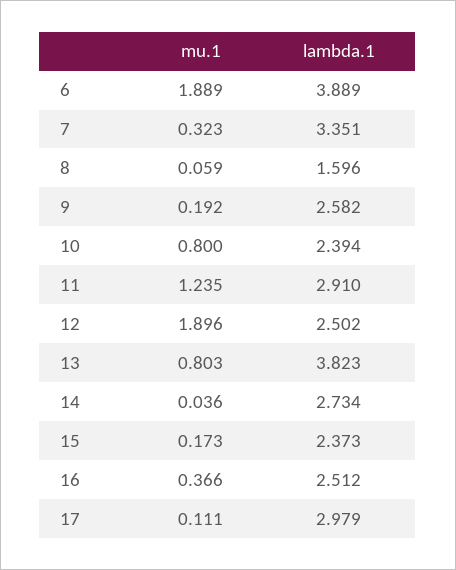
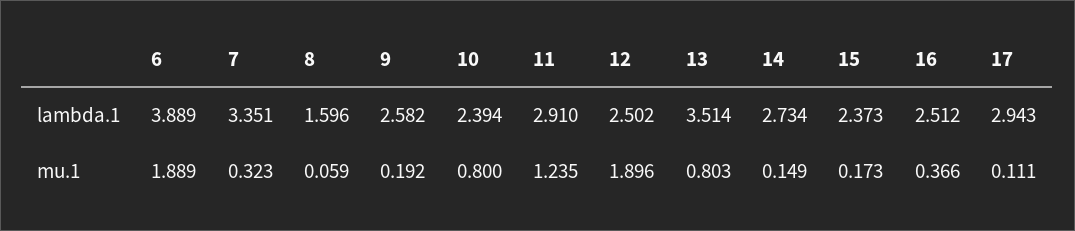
  {
    "mu.1": {
      "6": 1.889,
      "7": 0.323,
      "8": 0.059,
      "9": 0.192,
      "10": 0.8,
      "11": 1.235,
      "12": 1.896,
      "13": 0.803,
-     "14": 0.036,
+     "14": 0.149,
      "15": 0.173,
      "16": 0.366,
      "17": 0.111
    },
    "lambda.1": {
      "6": 3.889,
      "7": 3.351,
      "8": 1.596,
      "9": 2.582,
      "10": 2.394,
      "11": 2.91,
      "12": 2.502,
-     "13": 3.823,
+     "13": 3.514,
      "14": 2.734,
      "15": 2.373,
      "16": 2.512,
-     "17": 2.979
+     "17": 2.943
    }
  }

